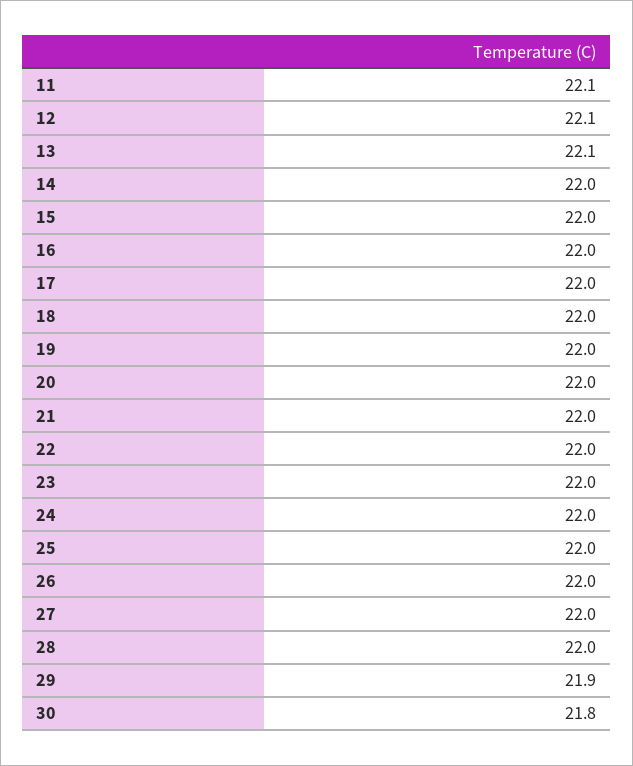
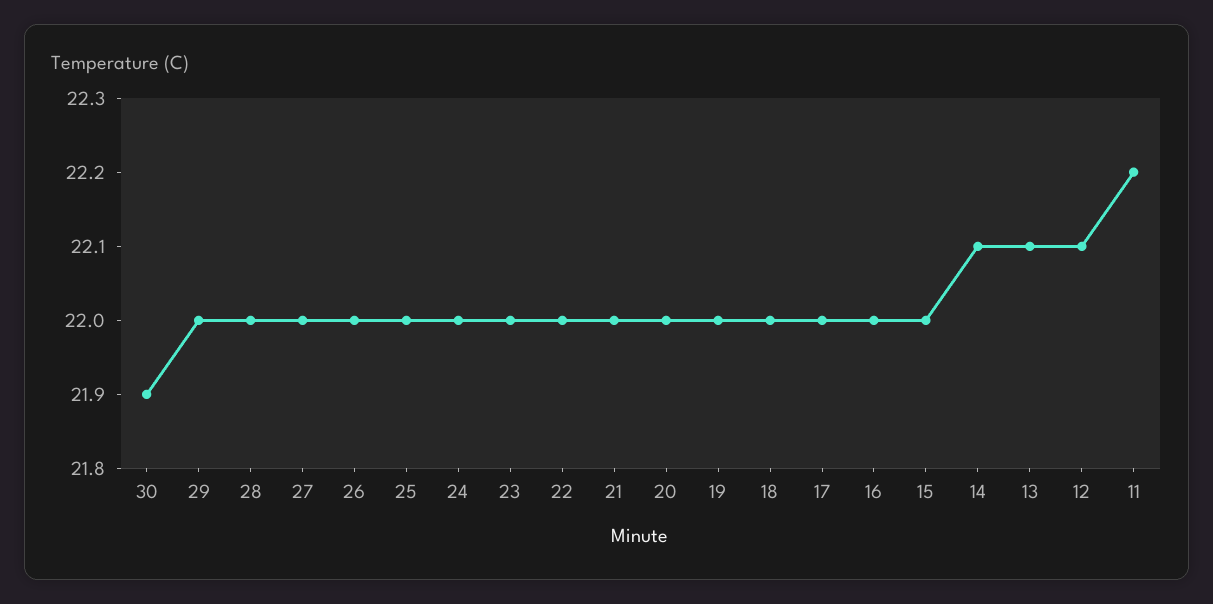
  {
-   "11": 22.1,
+   "11": 22.2,
    "12": 22.1,
    "13": 22.1,
-   "14": 22,
+   "14": 22.1,
    "15": 22,
    "16": 22,
    "17": 22,
    "18": 22,
    "19": 22,
    "20": 22,
    "21": 22,
    "22": 22,
    "23": 22,
    "24": 22,
    "25": 22,
    "26": 22,
    "27": 22,
    "28": 22,
-   "29": 21.9,
+   "29": 22,
-   "30": 21.8
+   "30": 21.9
  }

